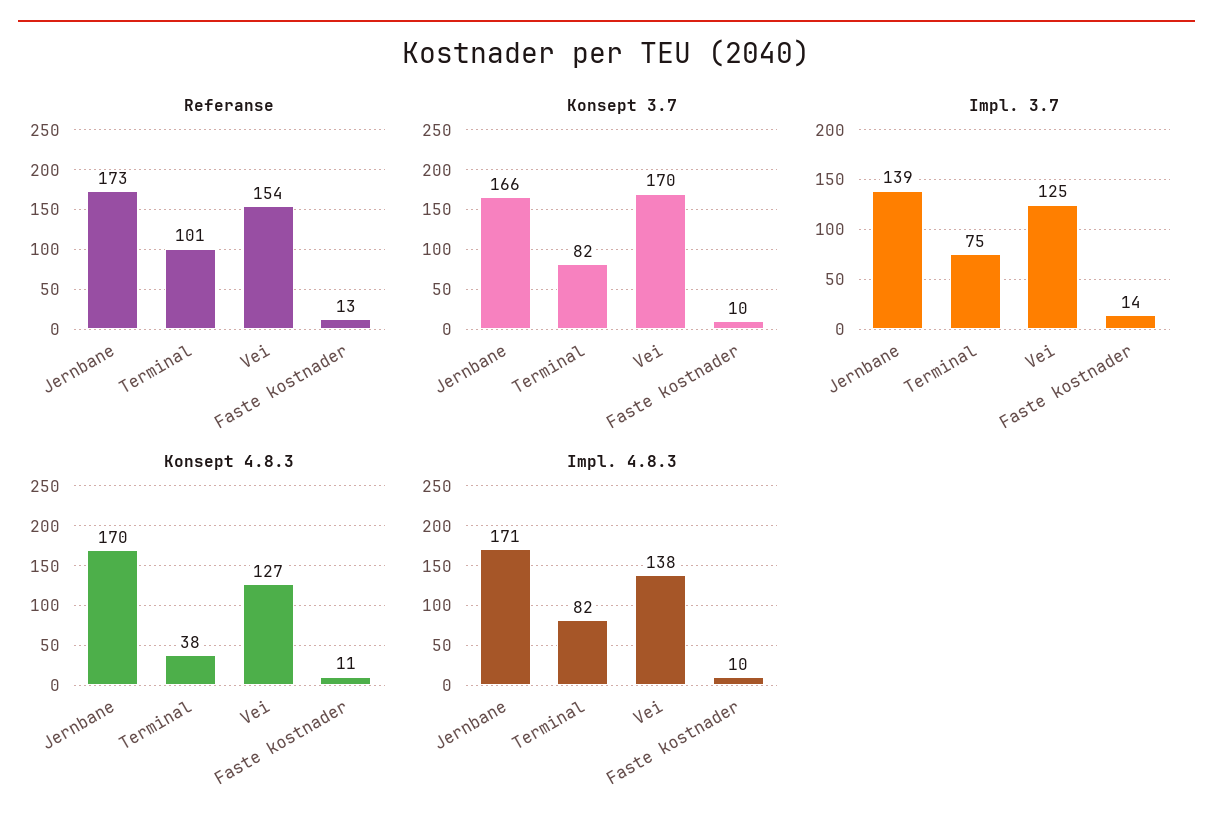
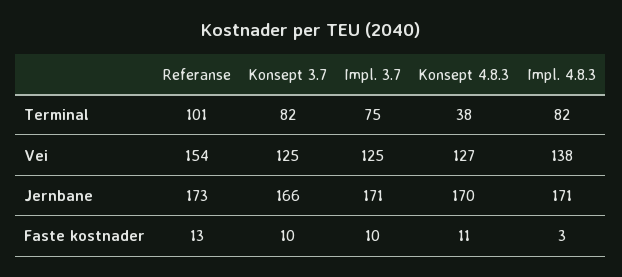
  {
    "Referanse": {
      "Jernbane": 173,
      "Terminal": 101,
      "Vei": 154,
      "Faste kostnader": 13
    },
    "Konsept 3.7": {
      "Jernbane": 166,
      "Terminal": 82,
-     "Vei": 170,
+     "Vei": 125,
      "Faste kostnader": 10
    },
    "Impl. 3.7": {
-     "Jernbane": 139,
+     "Jernbane": 171,
      "Terminal": 75,
      "Vei": 125,
-     "Faste kostnader": 14
+     "Faste kostnader": 10
    },
    "Konsept 4.8.3": {
      "Jernbane": 170,
      "Terminal": 38,
      "Vei": 127,
      "Faste kostnader": 11
    },
    "Impl. 4.8.3": {
      "Jernbane": 171,
      "Terminal": 82,
      "Vei": 138,
-     "Faste kostnader": 10
+     "Faste kostnader": 3
    }
  }

